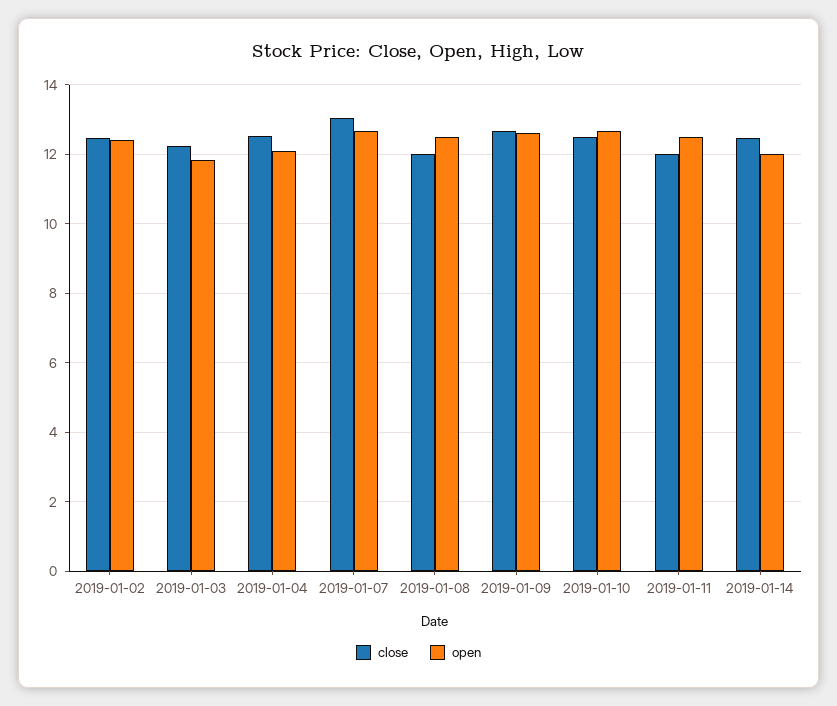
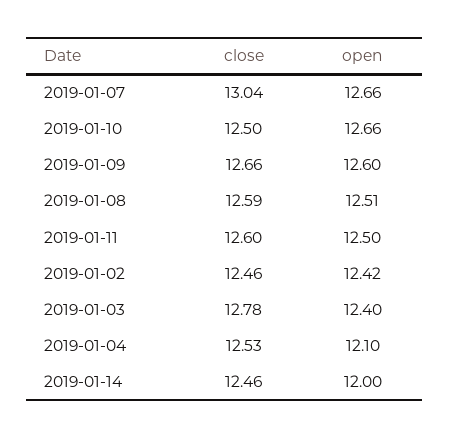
  {
    "close": {
      "2019-01-02": 12.46,
-     "2019-01-03": 12.2,
+     "2019-01-03": 12.78,
      "2019-01-04": 12.53,
      "2019-01-07": 13.04,
-     "2019-01-08": 12,
+     "2019-01-08": 12.59,
      "2019-01-09": 12.66,
      "2019-01-10": 12.5,
-     "2019-01-11": 12,
+     "2019-01-11": 12.6,
      "2019-01-14": 12.46
    },
    "open": {
      "2019-01-02": 12.42,
-     "2019-01-03": 11.8,
+     "2019-01-03": 12.4,
      "2019-01-04": 12.1,
      "2019-01-07": 12.66,
      "2019-01-08": 12.51,
      "2019-01-09": 12.6,
      "2019-01-10": 12.66,
      "2019-01-11": 12.5,
      "2019-01-14": 12
    }
  }

